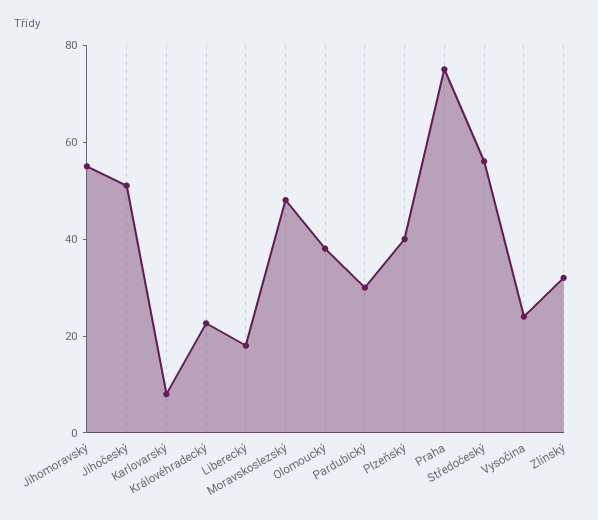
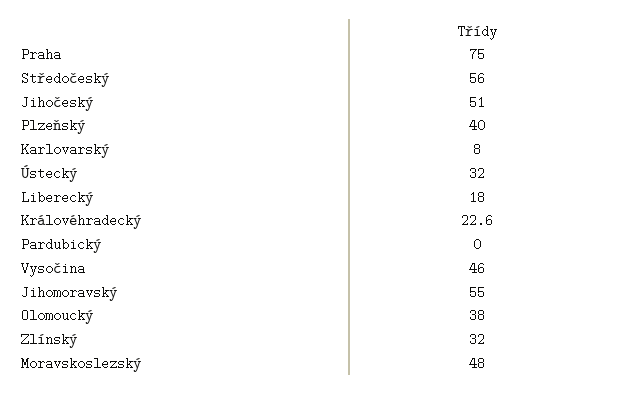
  {
    "Jihomoravský": 55,
    "Jihočeský": 51,
    "Karlovarský": 8,
    "Královéhradecký": 22.6,
    "Liberecký": 18,
    "Moravskoslezský": 48,
    "Olomoucký": 38,
-   "Pardubický": 30,
+   "Pardubický": 0,
    "Plzeňský": 40,
    "Praha": 75,
    "Středočeský": 56,
-   "Vysočina": 25,
+   "Vysočina": 46,
-   "Zlínský": 32
+   "Zlínský": 32,
+   "Ústecký": 32
  }

